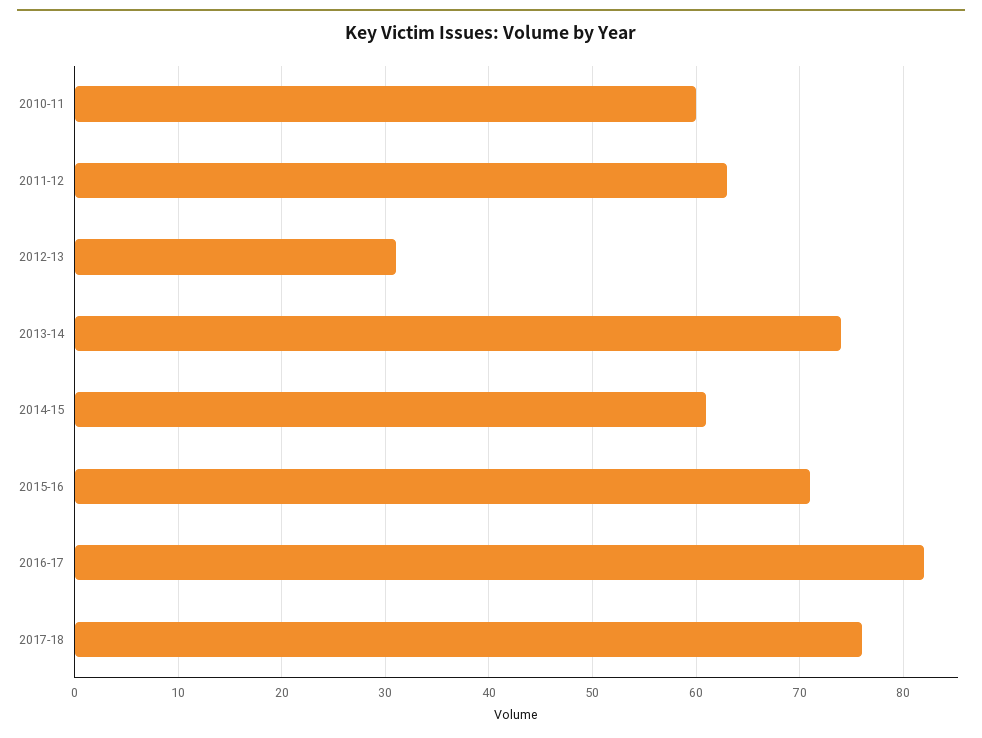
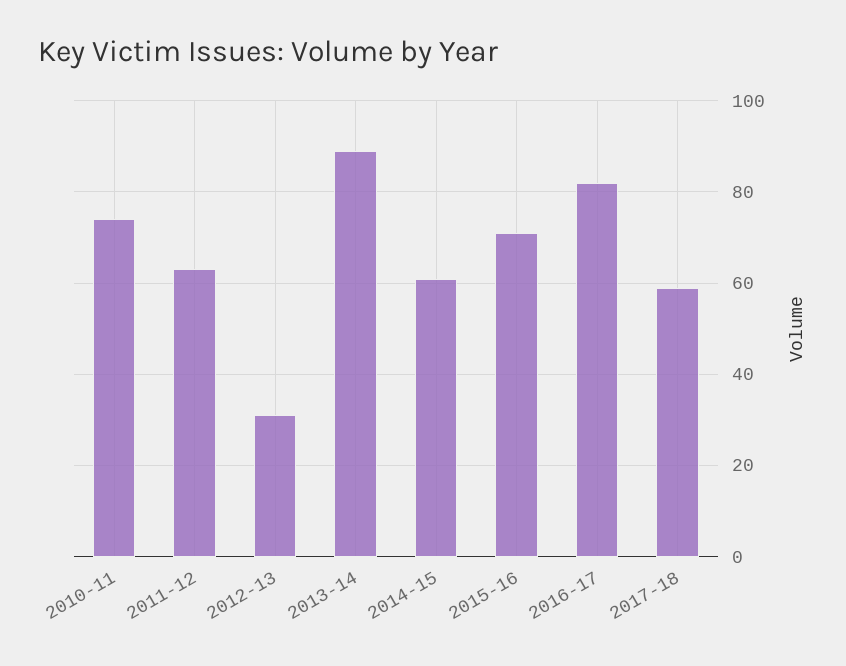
  {
-   "2010-11": 60,
+   "2010-11": 75,
    "2011-12": 63,
    "2012-13": 31,
-   "2013-14": 74,
+   "2013-14": 90,
    "2014-15": 61,
    "2015-16": 71,
    "2016-17": 82,
-   "2017-18": 76
+   "2017-18": 60
  }

